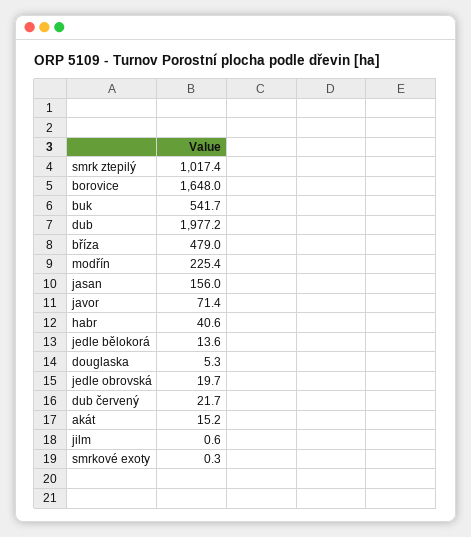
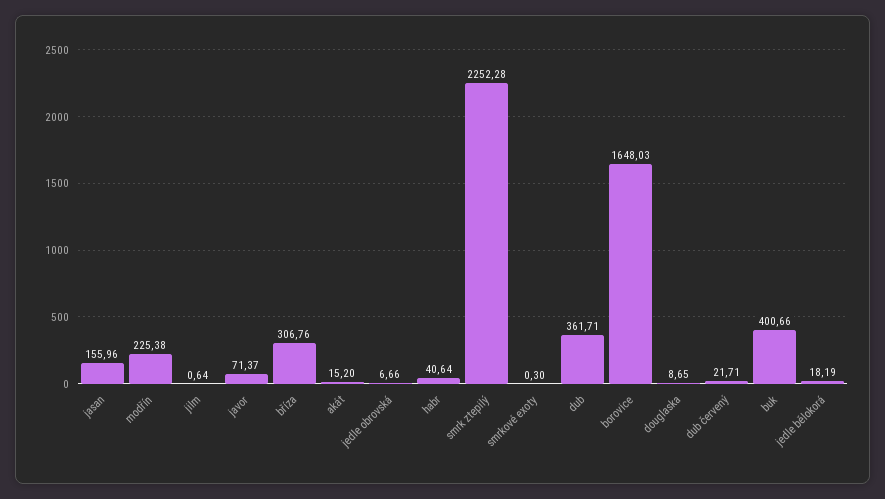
  {
-   "smrk ztepilý": 1017.4,
+   "smrk ztepilý": 2252.28,
    "borovice": 1648.03,
-   "buk": 541.7,
+   "buk": 400.66,
-   "dub": 1977.2,
+   "dub": 361.71,
-   "bříza": 479,
+   "bříza": 306.76,
    "modřín": 225.38,
    "jasan": 155.96,
    "javor": 71.37,
    "habr": 40.64,
-   "jedle bělokorá": 13.6,
+   "jedle bělokorá": 18.19,
-   "douglaska": 5.3,
+   "douglaska": 8.65,
-   "jedle obrovská": 19.7,
+   "jedle obrovská": 6.66,
    "dub červený": 21.71,
    "akát": 15.2,
    "jilm": 0.64,
    "smrkové exoty": 0.3
  }

